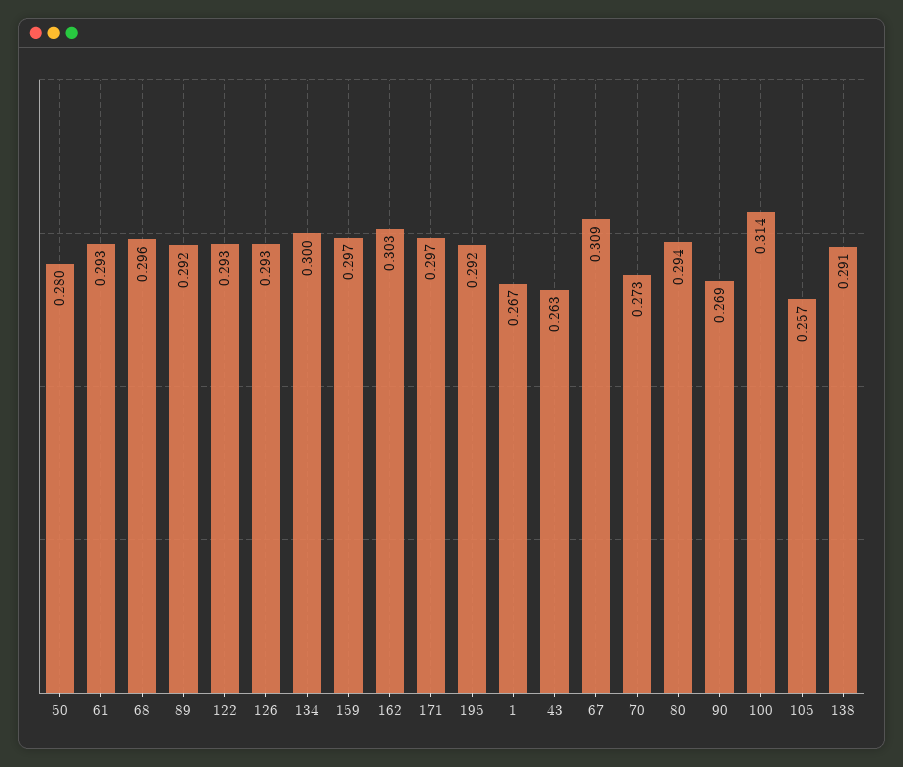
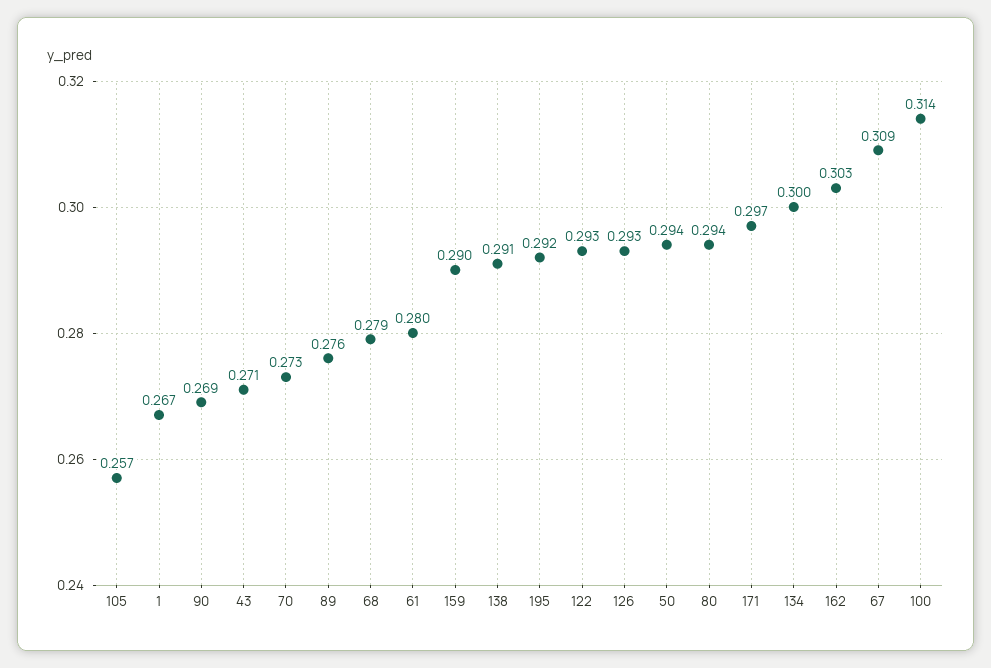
  {
-   "50": 0.28,
+   "50": 0.294,
-   "61": 0.293,
+   "61": 0.28,
-   "68": 0.296,
+   "68": 0.279,
-   "89": 0.292,
+   "89": 0.276,
    "122": 0.293,
    "126": 0.293,
    "134": 0.3,
-   "159": 0.297,
+   "159": 0.29,
    "162": 0.303,
    "171": 0.297,
    "195": 0.292,
    "1": 0.267,
-   "43": 0.263,
+   "43": 0.271,
    "67": 0.309,
    "70": 0.273,
    "80": 0.294,
    "90": 0.269,
    "100": 0.314,
    "105": 0.257,
    "138": 0.291
  }

